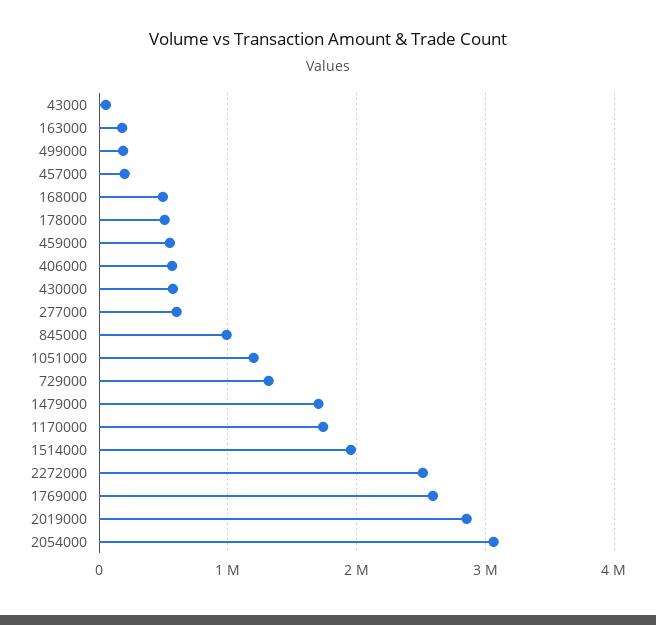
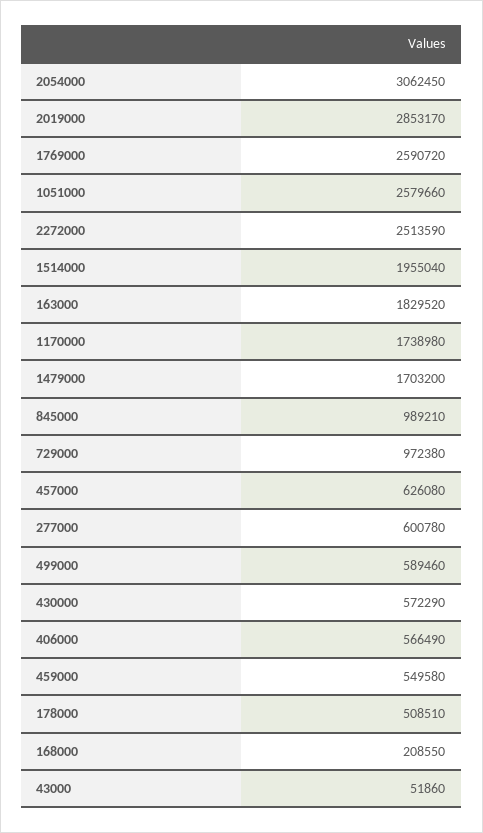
  {
    "43000": 51860,
-   "163000": 200000,
+   "163000": 1829520,
-   "499000": 200000,
+   "499000": 589460,
-   "457000": 200000,
+   "457000": 626080,
-   "168000": 500000,
+   "168000": 208550,
    "178000": 508510,
    "459000": 549580,
    "406000": 566490,
    "430000": 572290,
    "277000": 600780,
    "845000": 989210,
-   "1051000": 1200000,
+   "1051000": 2579660,
-   "729000": 1300000,
+   "729000": 972380,
    "1479000": 1703200,
    "1170000": 1738980,
    "1514000": 1955040,
    "2272000": 2513590,
    "1769000": 2590720,
    "2019000": 2853170,
    "2054000": 3062450
  }

